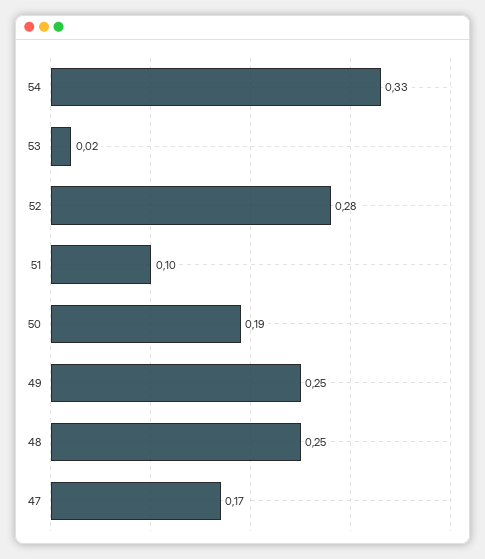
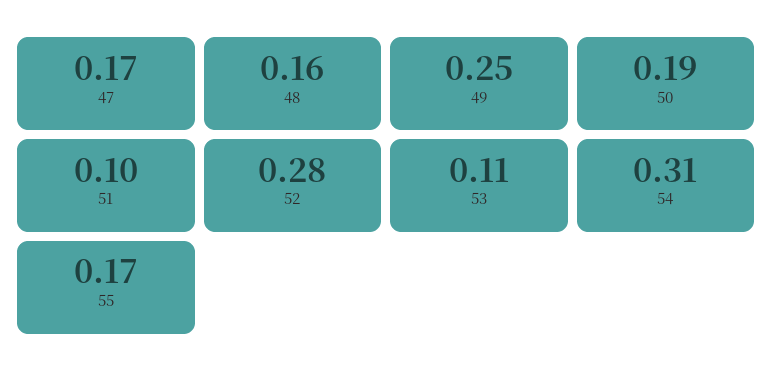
  {
-   "54": 0.33,
+   "54": 0.31,
-   "53": 0.02,
+   "53": 0.11,
    "52": 0.28,
    "51": 0.1,
    "50": 0.19,
    "49": 0.25,
-   "48": 0.25,
+   "48": 0.16,
-   "47": 0.17
+   "47": 0.17,
+   "55": 0.17
  }

